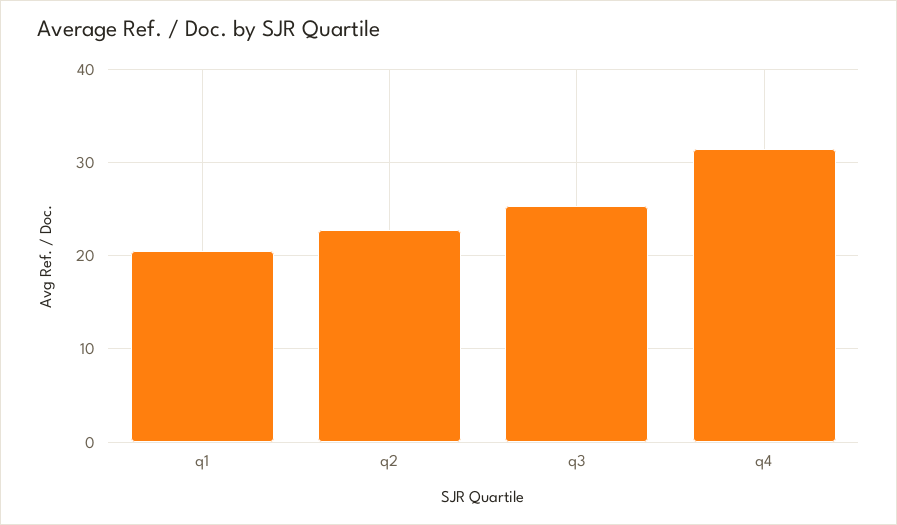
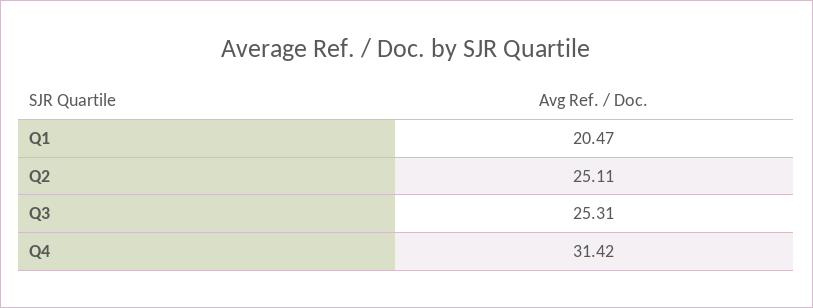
  {
    "q1": 20.47,
-   "q2": 23,
+   "q2": 25.11,
    "q3": 25.31,
    "q4": 31.42
  }

